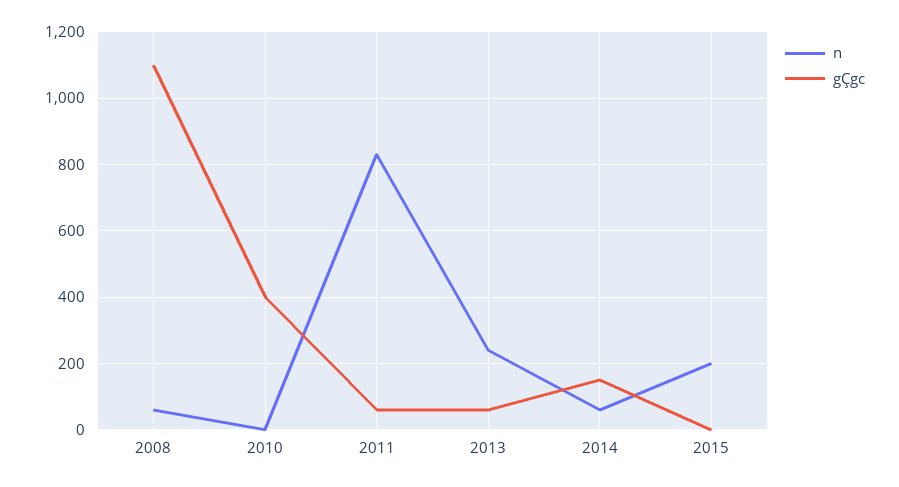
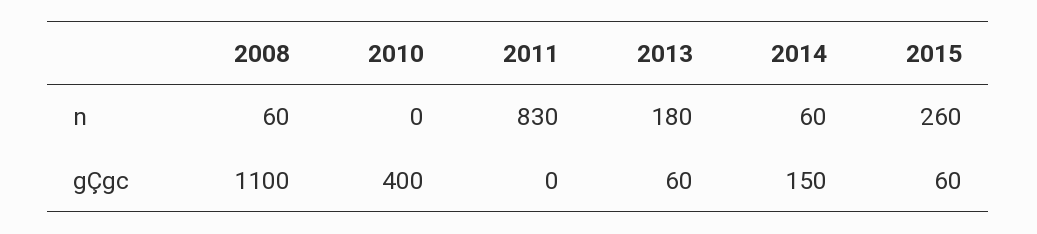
  {
    "n": {
      "2008": 60,
      "2010": 0,
      "2011": 830,
-     "2013": 240,
+     "2013": 180,
      "2014": 60,
-     "2015": 200
+     "2015": 260
    },
    "gÇgc": {
      "2008": 1100,
      "2010": 400,
-     "2011": 60,
+     "2011": 0,
      "2013": 60,
      "2014": 150,
-     "2015": 0
+     "2015": 60
    }
  }

